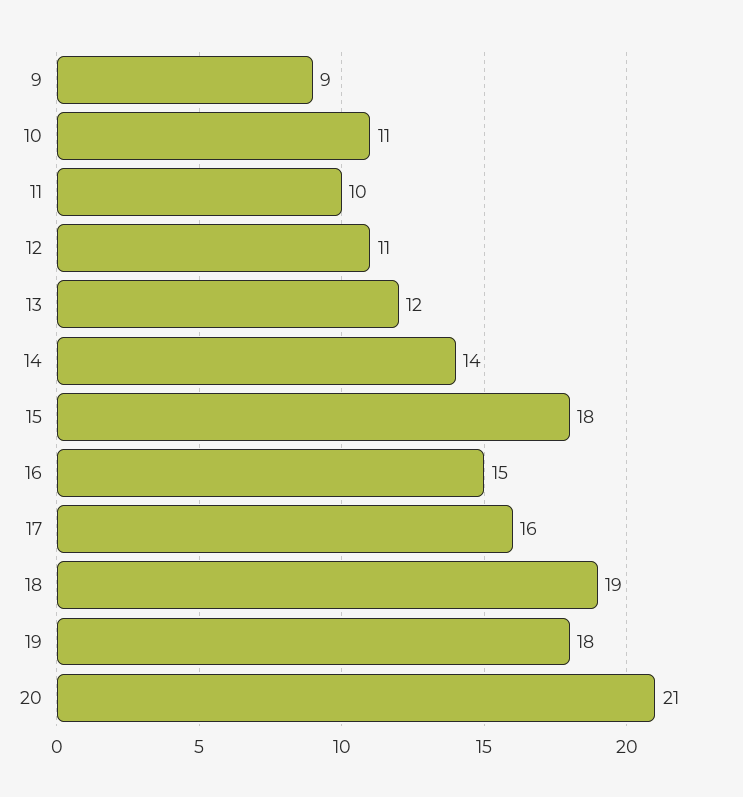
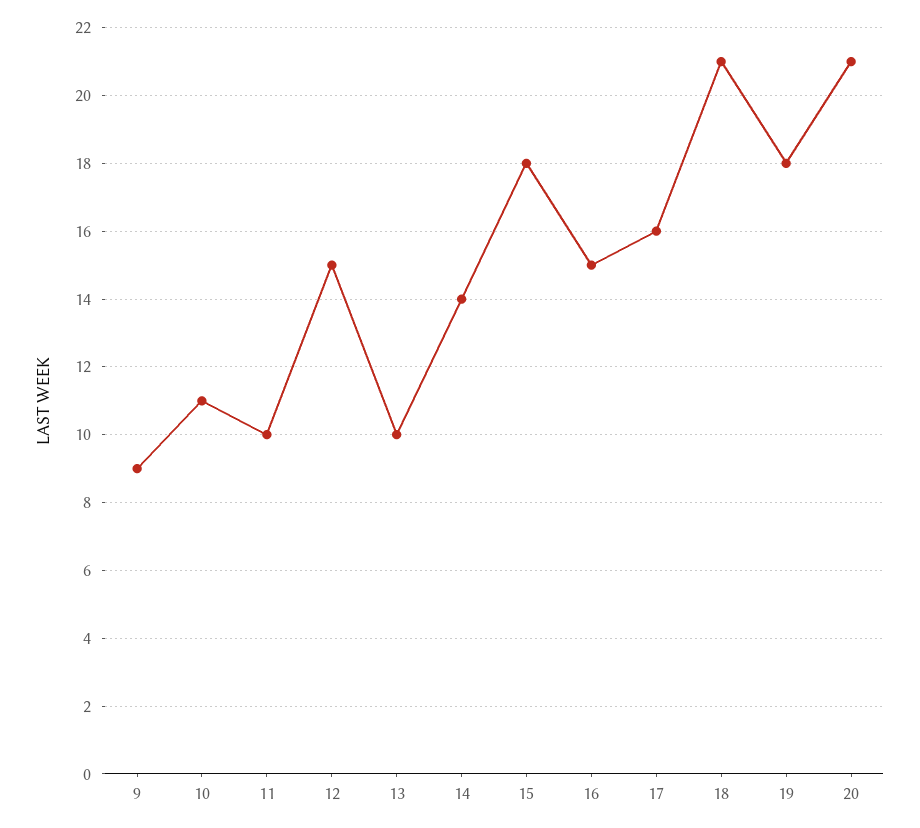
  {
    "9": 9,
    "10": 11,
    "11": 10,
-   "12": 11,
+   "12": 15,
-   "13": 12,
+   "13": 10,
    "14": 14,
    "15": 18,
    "16": 15,
    "17": 16,
-   "18": 19,
+   "18": 21,
    "19": 18,
    "20": 21
  }

